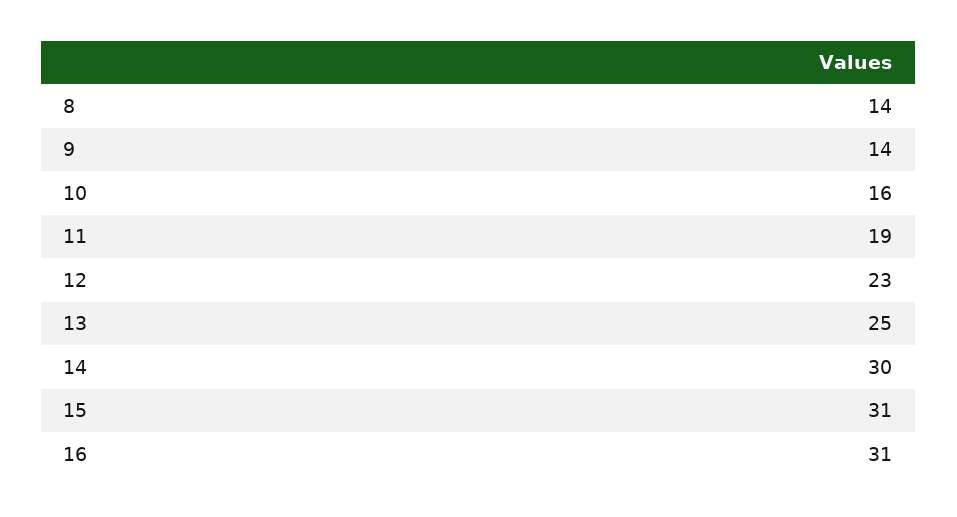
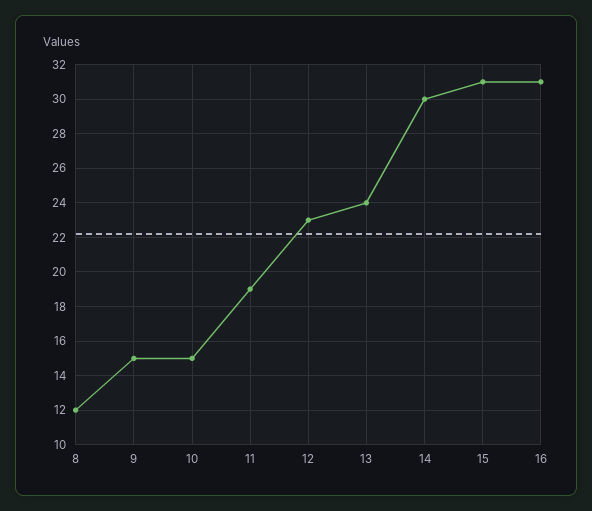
  {
-   "8": 14,
+   "8": 12,
-   "9": 14,
+   "9": 15,
-   "10": 16,
+   "10": 15,
    "11": 19,
    "12": 23,
-   "13": 25,
+   "13": 24,
    "14": 30,
    "15": 31,
    "16": 31
  }

